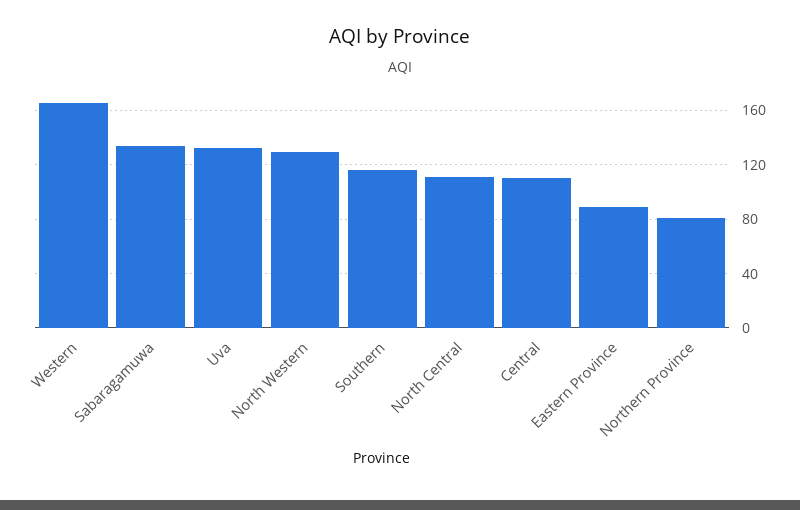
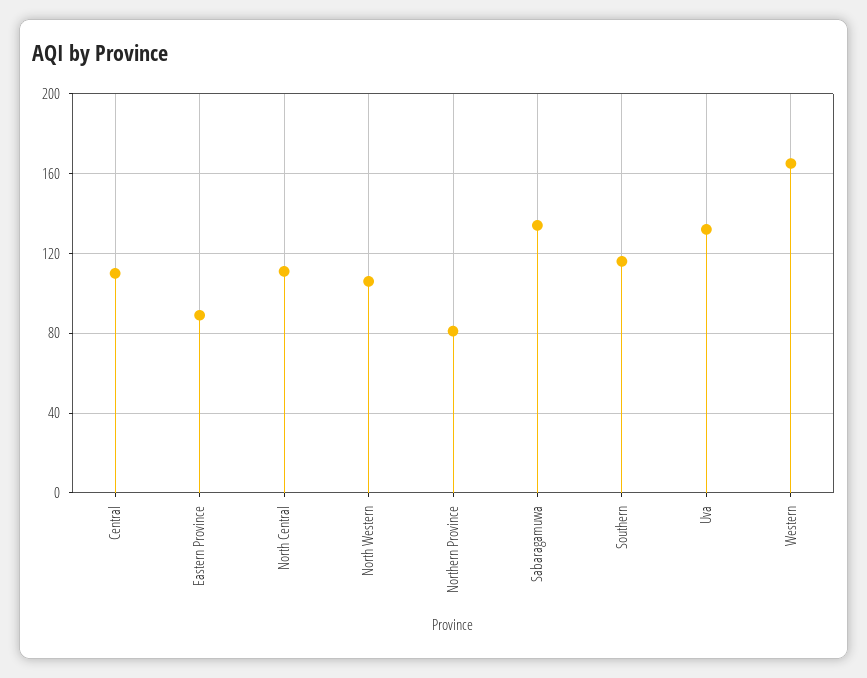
  {
    "Western": 165,
    "Sabaragamuwa": 135,
    "Uva": 130,
-   "North Western": 130,
+   "North Western": 105,
    "Southern": 115,
    "North Central": 110,
    "Central": 110,
    "Eastern Province": 90,
    "Northern Province": 80
  }

